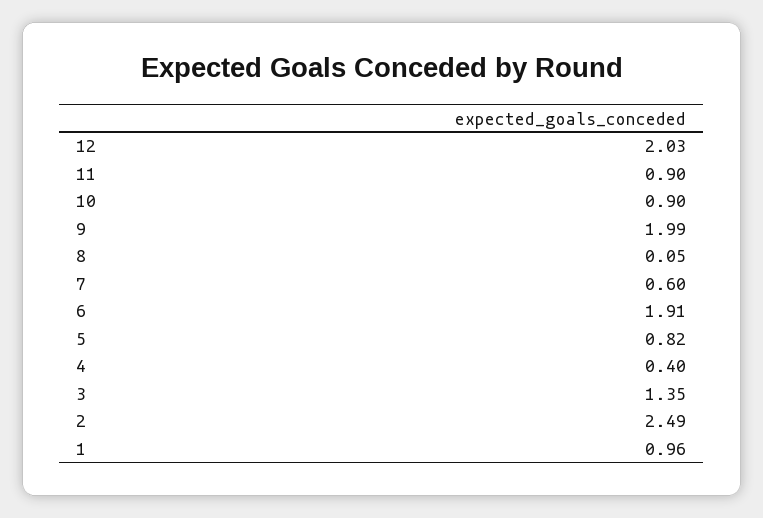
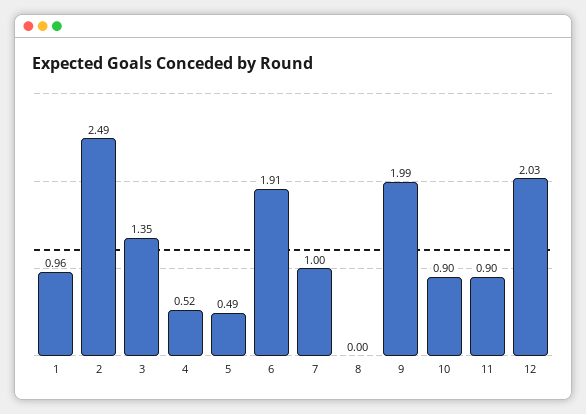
  {
    "12": 2.03,
    "11": 0.9,
    "10": 0.9,
    "9": 1.99,
-   "8": 0.05,
+   "8": 0,
-   "7": 0.6,
+   "7": 1,
    "6": 1.91,
-   "5": 0.82,
+   "5": 0.49,
-   "4": 0.4,
+   "4": 0.52,
    "3": 1.35,
    "2": 2.49,
    "1": 0.96
  }

